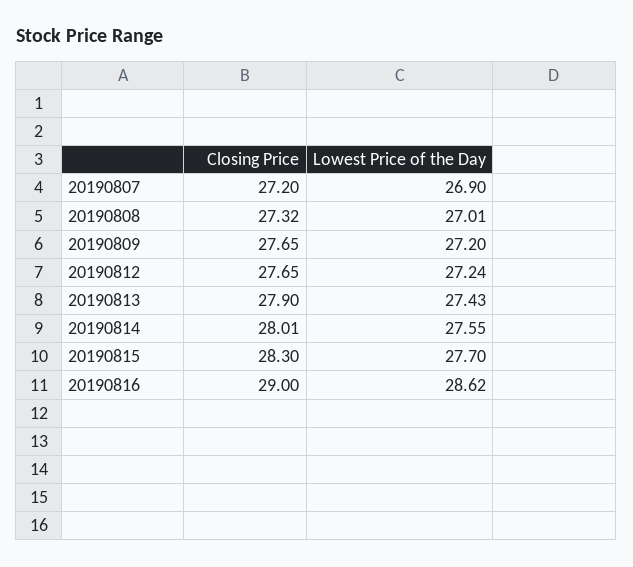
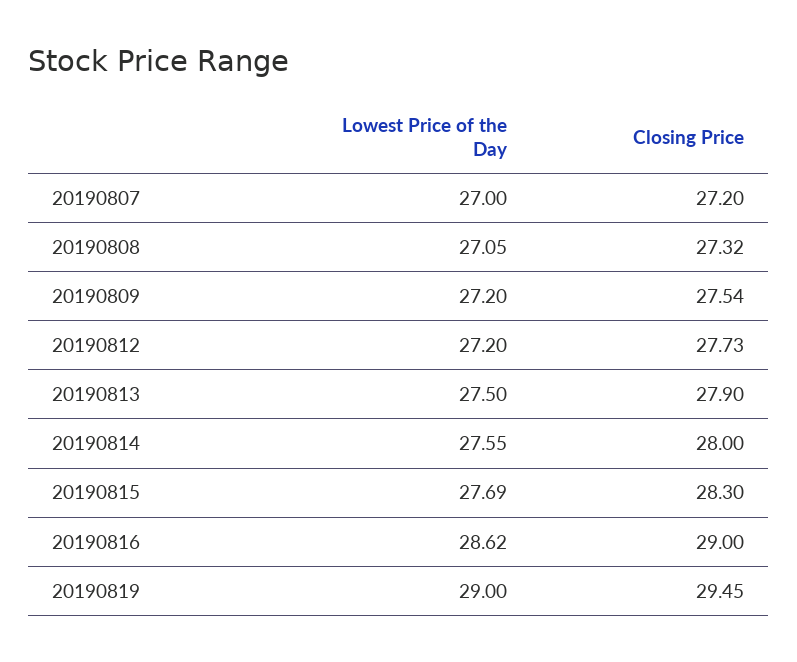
  {
    "Closing Price": {
      "20190807": 27.2,
      "20190808": 27.32,
-     "20190809": 27.65,
+     "20190809": 27.54,
-     "20190812": 27.65,
+     "20190812": 27.73,
      "20190813": 27.9,
-     "20190814": 28.01,
+     "20190814": 28,
      "20190815": 28.3,
-     "20190816": 29
+     "20190816": 29,
+     "20190819": 29.45
    },
    "Lowest Price of the Day": {
-     "20190807": 26.9,
+     "20190807": 27,
-     "20190808": 27.01,
+     "20190808": 27.05,
      "20190809": 27.2,
-     "20190812": 27.24,
+     "20190812": 27.2,
-     "20190813": 27.43,
+     "20190813": 27.5,
      "20190814": 27.55,
-     "20190815": 27.7,
+     "20190815": 27.69,
-     "20190816": 28.62
+     "20190816": 28.62,
+     "20190819": 29
    }
  }

